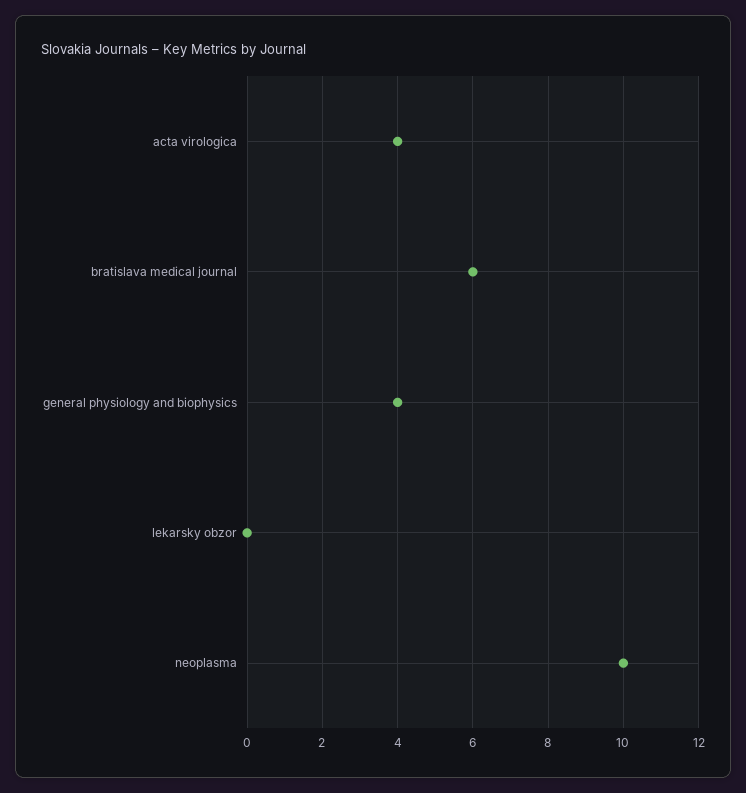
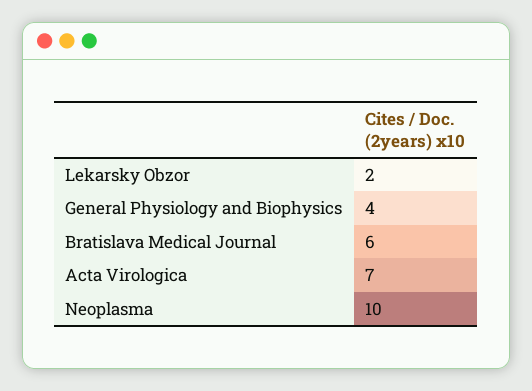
  {
-   "acta virologica": 4,
+   "acta virologica": 7,
    "bratislava medical journal": 6,
    "general physiology and biophysics": 4,
-   "lekarsky obzor": 0,
+   "lekarsky obzor": 2,
    "neoplasma": 10
  }

